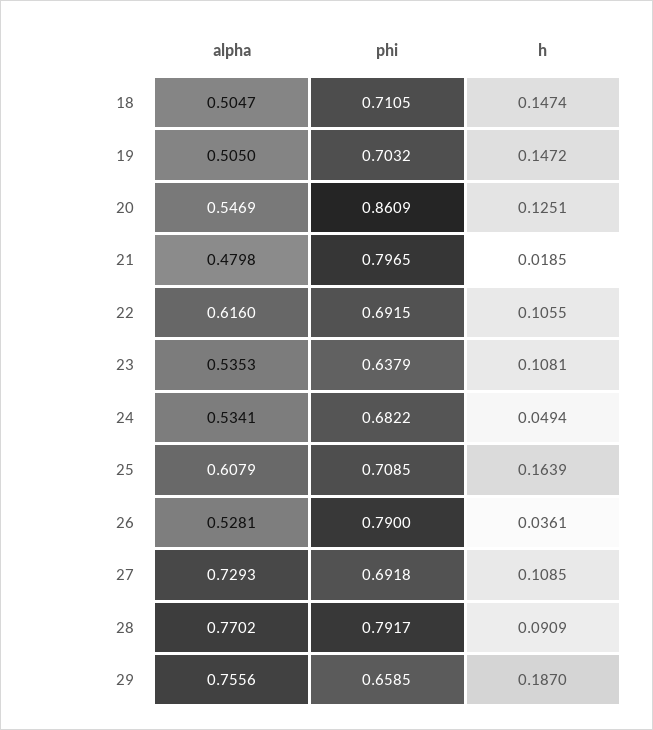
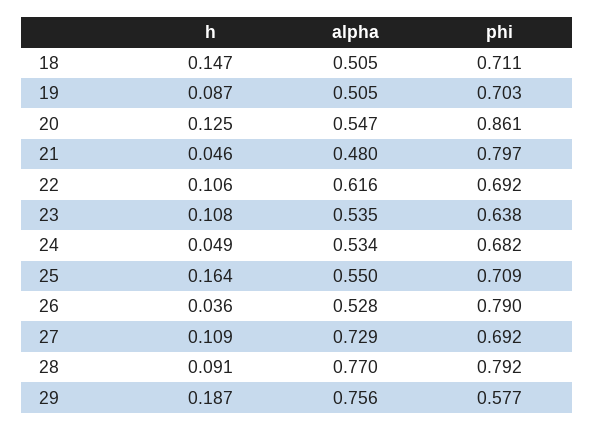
  {
    "alpha": {
      "18": 0.5047,
      "19": 0.505,
      "20": 0.5469,
      "21": 0.4798,
      "22": 0.616,
      "23": 0.5353,
      "24": 0.5341,
-     "25": 0.6079,
+     "25": 0.55,
      "26": 0.5281,
      "27": 0.7293,
      "28": 0.7702,
      "29": 0.7556
    },
    "phi": {
      "18": 0.7105,
      "19": 0.7032,
      "20": 0.8609,
      "21": 0.7965,
      "22": 0.6915,
      "23": 0.6379,
      "24": 0.6822,
      "25": 0.7085,
      "26": 0.79,
      "27": 0.6918,
      "28": 0.7917,
-     "29": 0.6585
+     "29": 0.577
    },
    "h": {
      "18": 0.1474,
-     "19": 0.1472,
+     "19": 0.087,
      "20": 0.1251,
-     "21": 0.0185,
+     "21": 0.046,
      "22": 0.1055,
      "23": 0.1081,
      "24": 0.0494,
      "25": 0.1639,
      "26": 0.0361,
      "27": 0.1085,
      "28": 0.0909,
      "29": 0.187
    }
  }

